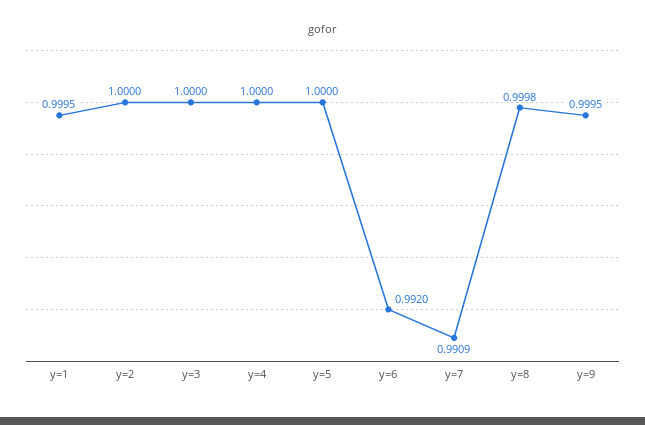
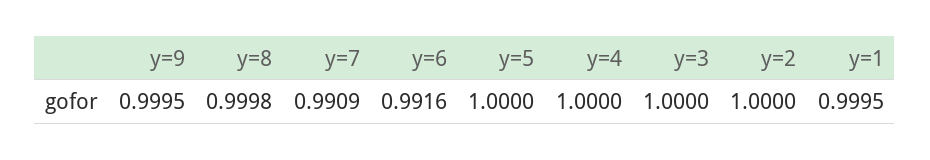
  {
    "y=1": 0.9995,
    "y=2": 1,
    "y=3": 1,
    "y=4": 1,
    "y=5": 1,
-   "y=6": 0.992,
+   "y=6": 0.9916,
    "y=7": 0.9909,
    "y=8": 0.9998,
    "y=9": 0.9995
  }

